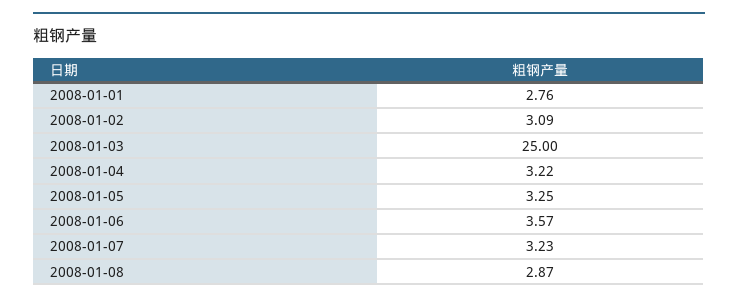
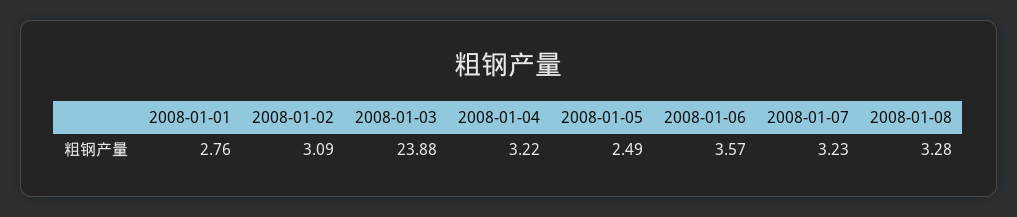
  {
    "2008-01-01": 2.76,
    "2008-01-02": 3.09,
-   "2008-01-03": 25,
+   "2008-01-03": 23.88,
    "2008-01-04": 3.22,
-   "2008-01-05": 3.25,
+   "2008-01-05": 2.49,
    "2008-01-06": 3.57,
    "2008-01-07": 3.23,
-   "2008-01-08": 2.87
+   "2008-01-08": 3.28
  }

